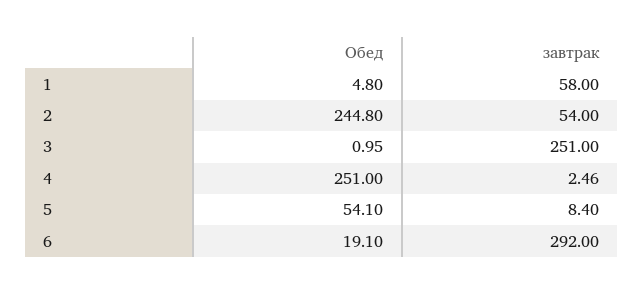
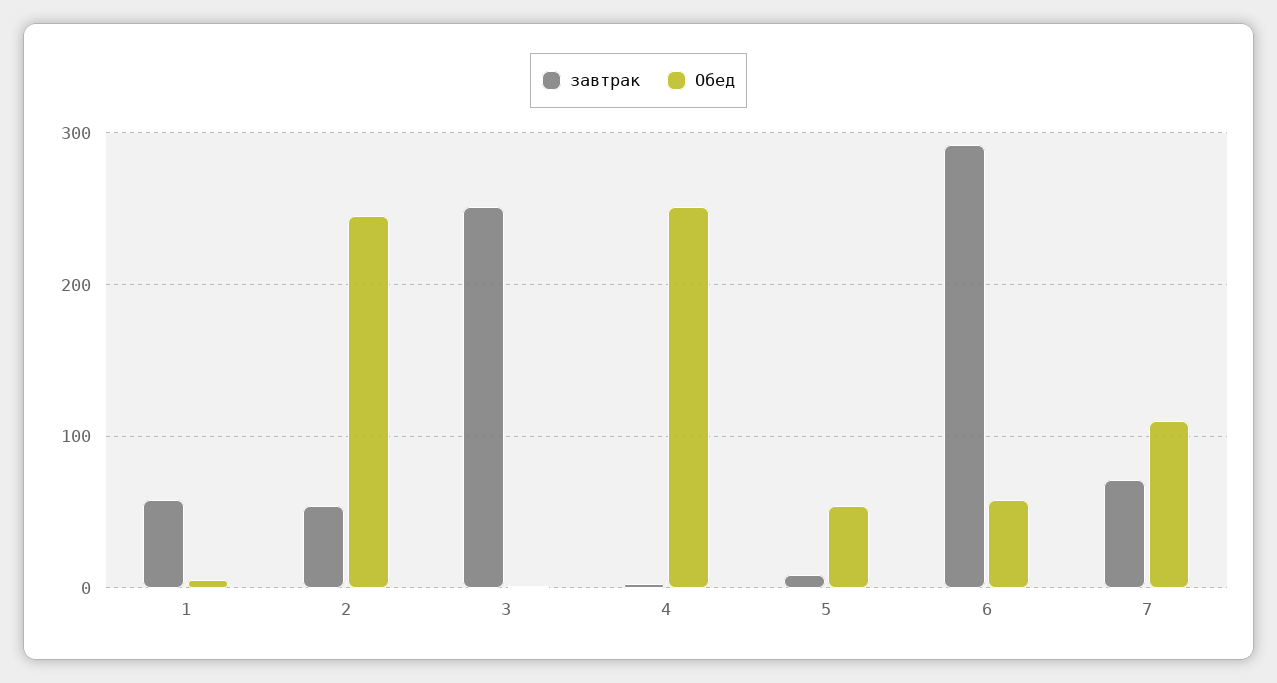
  {
    "Обед": {
      "1": 4.8,
      "2": 244.8,
      "3": 0.95,
      "4": 251,
      "5": 54.1,
-     "6": 19.1
+     "6": 60,
+     "7": 110
    },
    "завтрак": {
      "1": 58,
      "2": 54,
      "3": 251,
      "4": 2.46,
      "5": 8.4,
-     "6": 292
+     "6": 292,
+     "7": 70
    }
  }

